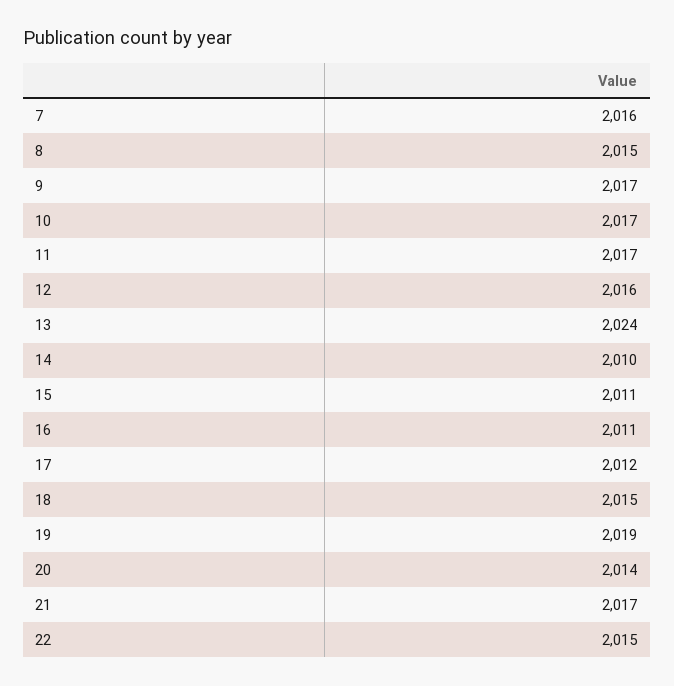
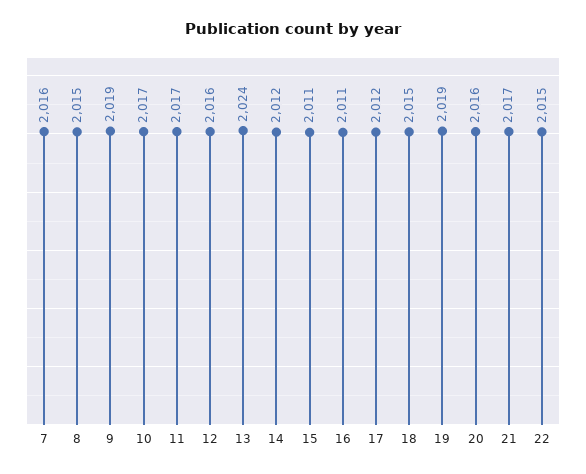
  {
    "7": 2016,
    "8": 2015,
-   "9": 2017,
+   "9": 2019,
    "10": 2017,
    "11": 2017,
    "12": 2016,
    "13": 2024,
-   "14": 2010,
+   "14": 2012,
    "15": 2011,
    "16": 2011,
    "17": 2012,
    "18": 2015,
    "19": 2019,
-   "20": 2014,
+   "20": 2016,
    "21": 2017,
    "22": 2015
  }

